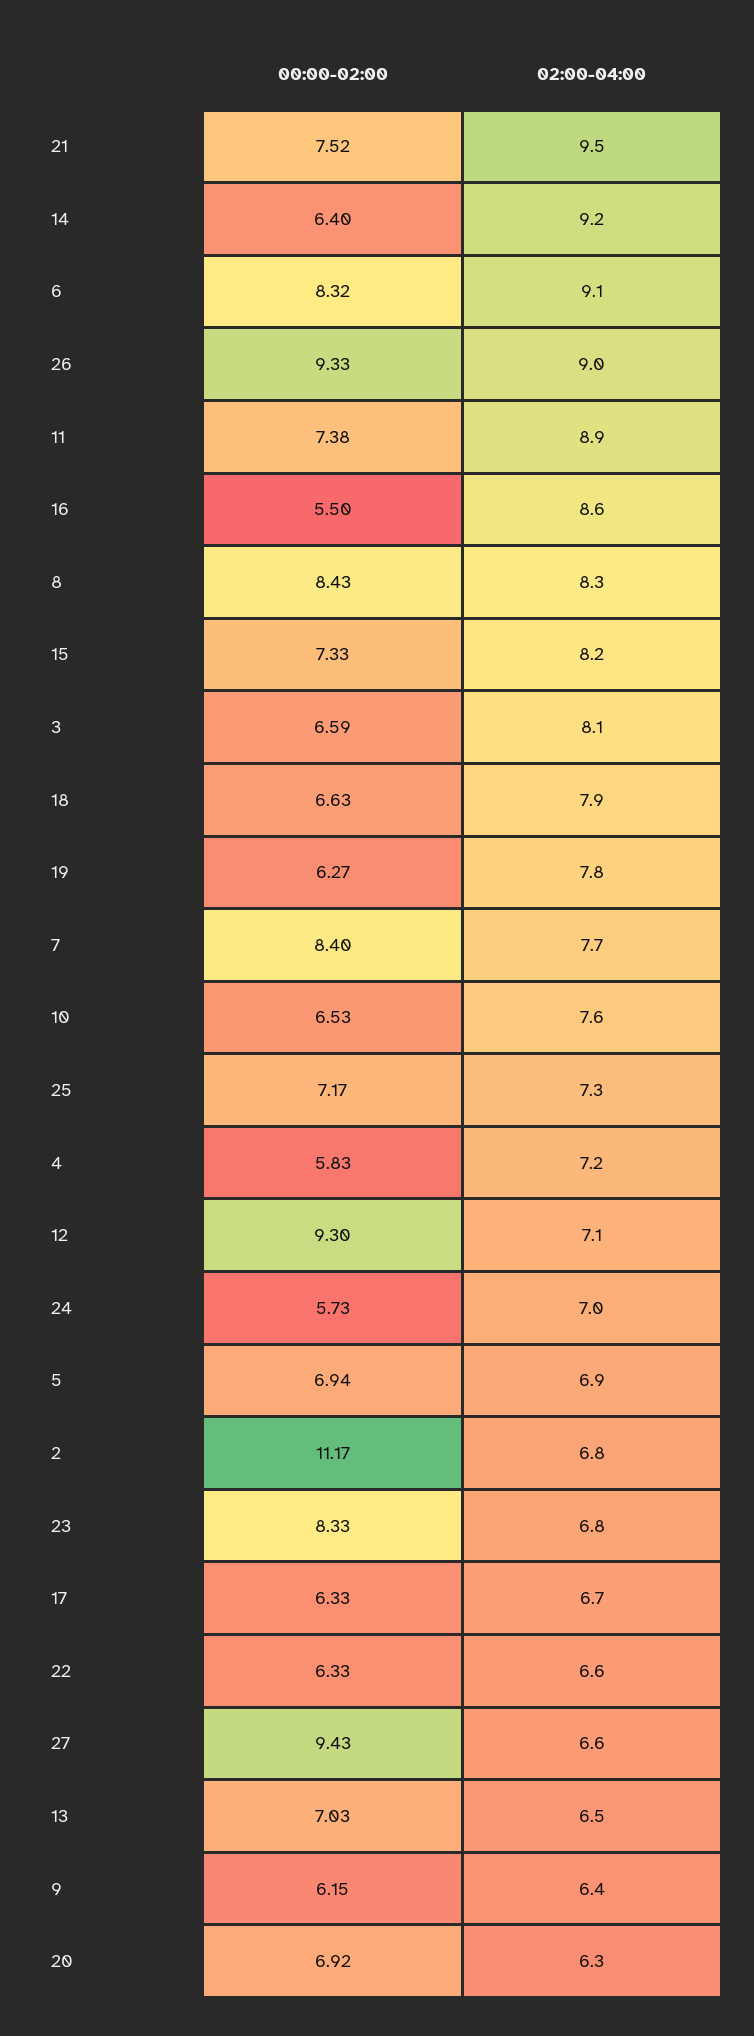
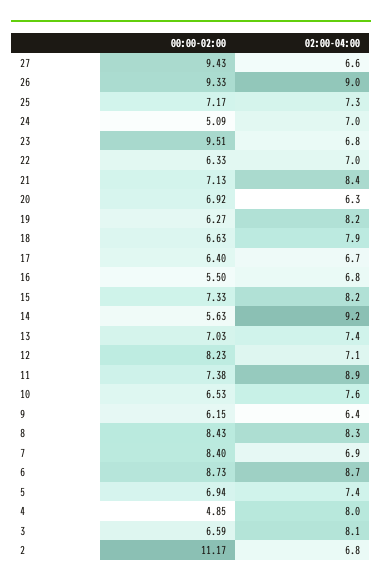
  {
    "00:00-02:00": {
-     "21": 7.52,
+     "21": 7.13,
-     "14": 6.4,
+     "14": 5.63,
-     "6": 8.32,
+     "6": 8.73,
      "26": 9.33,
      "11": 7.38,
      "16": 5.5,
      "8": 8.43,
      "15": 7.33,
      "3": 6.59,
      "18": 6.63,
      "19": 6.27,
      "7": 8.4,
      "10": 6.53,
      "25": 7.17,
-     "4": 5.83,
+     "4": 4.85,
-     "12": 9.3,
+     "12": 8.23,
-     "24": 5.73,
+     "24": 5.09,
      "5": 6.94,
      "2": 11.17,
-     "23": 8.33,
+     "23": 9.51,
-     "17": 6.33,
+     "17": 6.4,
      "22": 6.33,
      "27": 9.43,
      "13": 7.03,
      "9": 6.15,
      "20": 6.92
    },
    "02:00-04:00": {
-     "21": 9.5,
+     "21": 8.4,
      "14": 9.2,
-     "6": 9.1,
+     "6": 8.7,
      "26": 9,
      "11": 8.9,
-     "16": 8.6,
+     "16": 6.8,
      "8": 8.3,
      "15": 8.2,
      "3": 8.1,
      "18": 7.9,
-     "19": 7.8,
+     "19": 8.2,
-     "7": 7.7,
+     "7": 6.9,
      "10": 7.6,
      "25": 7.3,
-     "4": 7.2,
+     "4": 8,
      "12": 7.1,
      "24": 7,
-     "5": 6.9,
+     "5": 7.4,
      "2": 6.8,
      "23": 6.8,
      "17": 6.7,
-     "22": 6.6,
+     "22": 7,
      "27": 6.6,
-     "13": 6.5,
+     "13": 7.4,
      "9": 6.4,
      "20": 6.3
    }
  }

